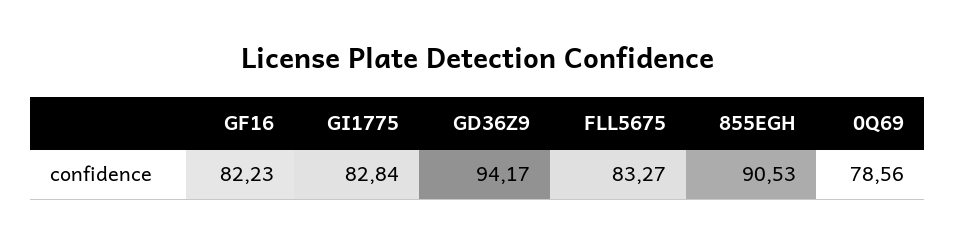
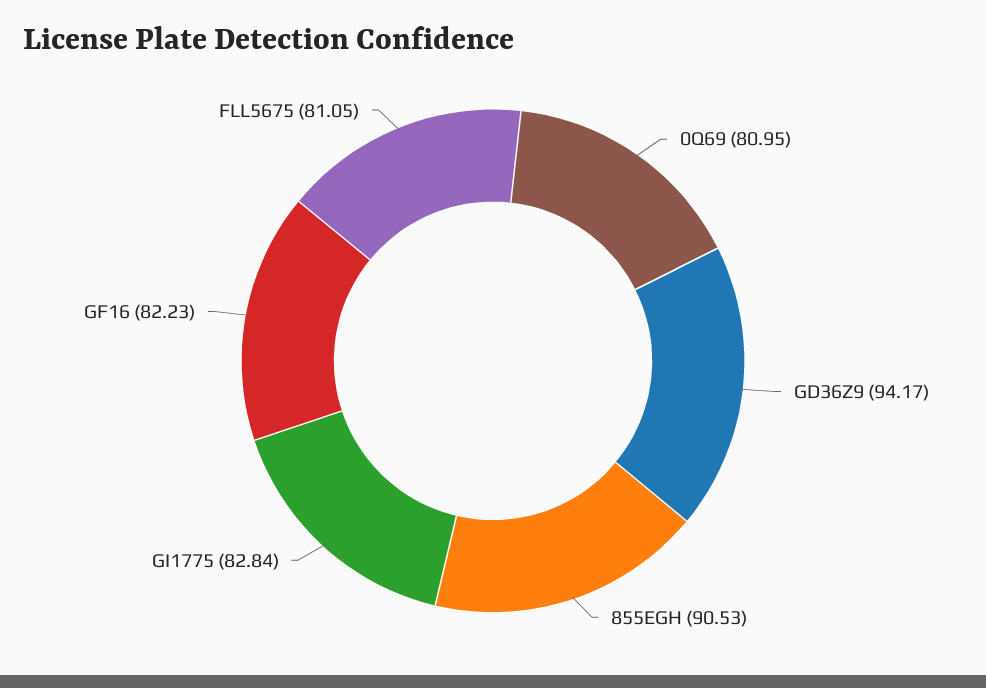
  {
    "GF16": 82.23,
    "GI1775": 82.84,
    "GD36Z9": 94.17,
-   "FLL5675": 83.27,
+   "FLL5675": 81.05,
    "855EGH": 90.53,
-   "0Q69": 78.56
+   "0Q69": 80.95
  }

